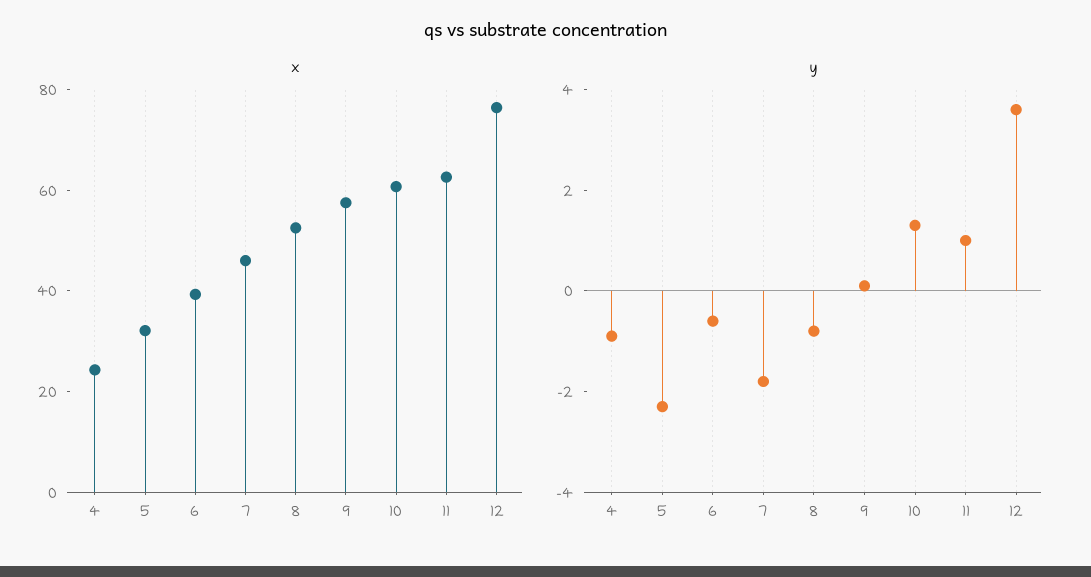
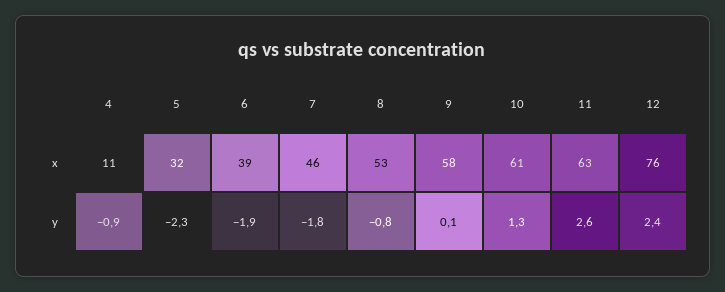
  {
    "x": {
-     "4": 25,
+     "4": 11,
      "5": 32,
      "6": 39,
      "7": 46,
      "8": 53,
      "9": 58,
      "10": 61,
      "11": 63,
      "12": 76
    },
    "y": {
      "4": -0.9,
      "5": -2.3,
-     "6": -0.5,
+     "6": -1.9,
      "7": -1.8,
      "8": -0.8,
      "9": 0.1,
      "10": 1.3,
-     "11": 1,
+     "11": 2.6,
-     "12": 3.5
+     "12": 2.4
    }
  }

